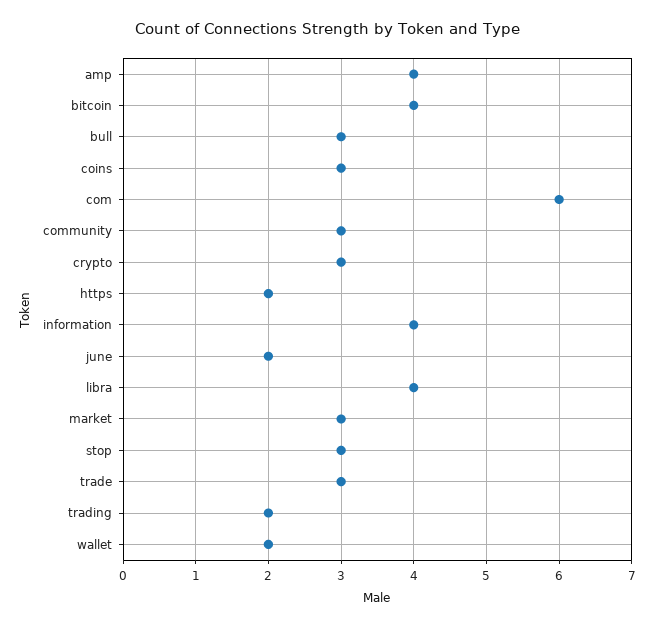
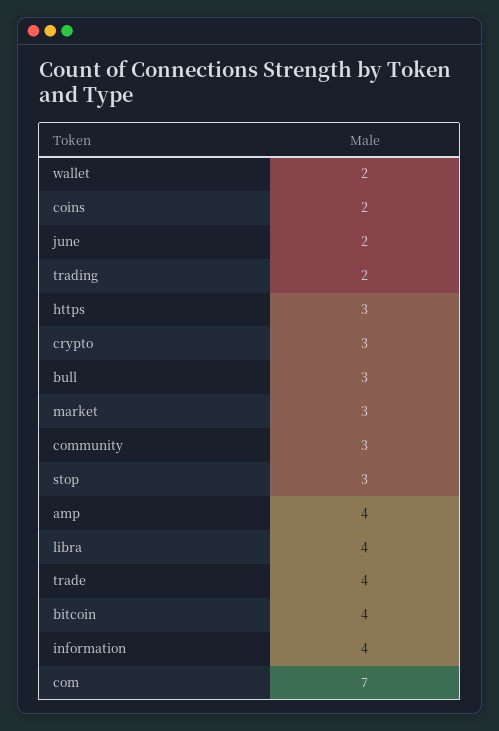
  {
    "amp": 4,
    "bitcoin": 4,
    "bull": 3,
-   "coins": 3,
+   "coins": 2,
-   "com": 6,
+   "com": 7,
    "community": 3,
    "crypto": 3,
-   "https": 2,
+   "https": 3,
    "information": 4,
    "june": 2,
    "libra": 4,
    "market": 3,
    "stop": 3,
-   "trade": 3,
+   "trade": 4,
    "trading": 2,
    "wallet": 2
  }

